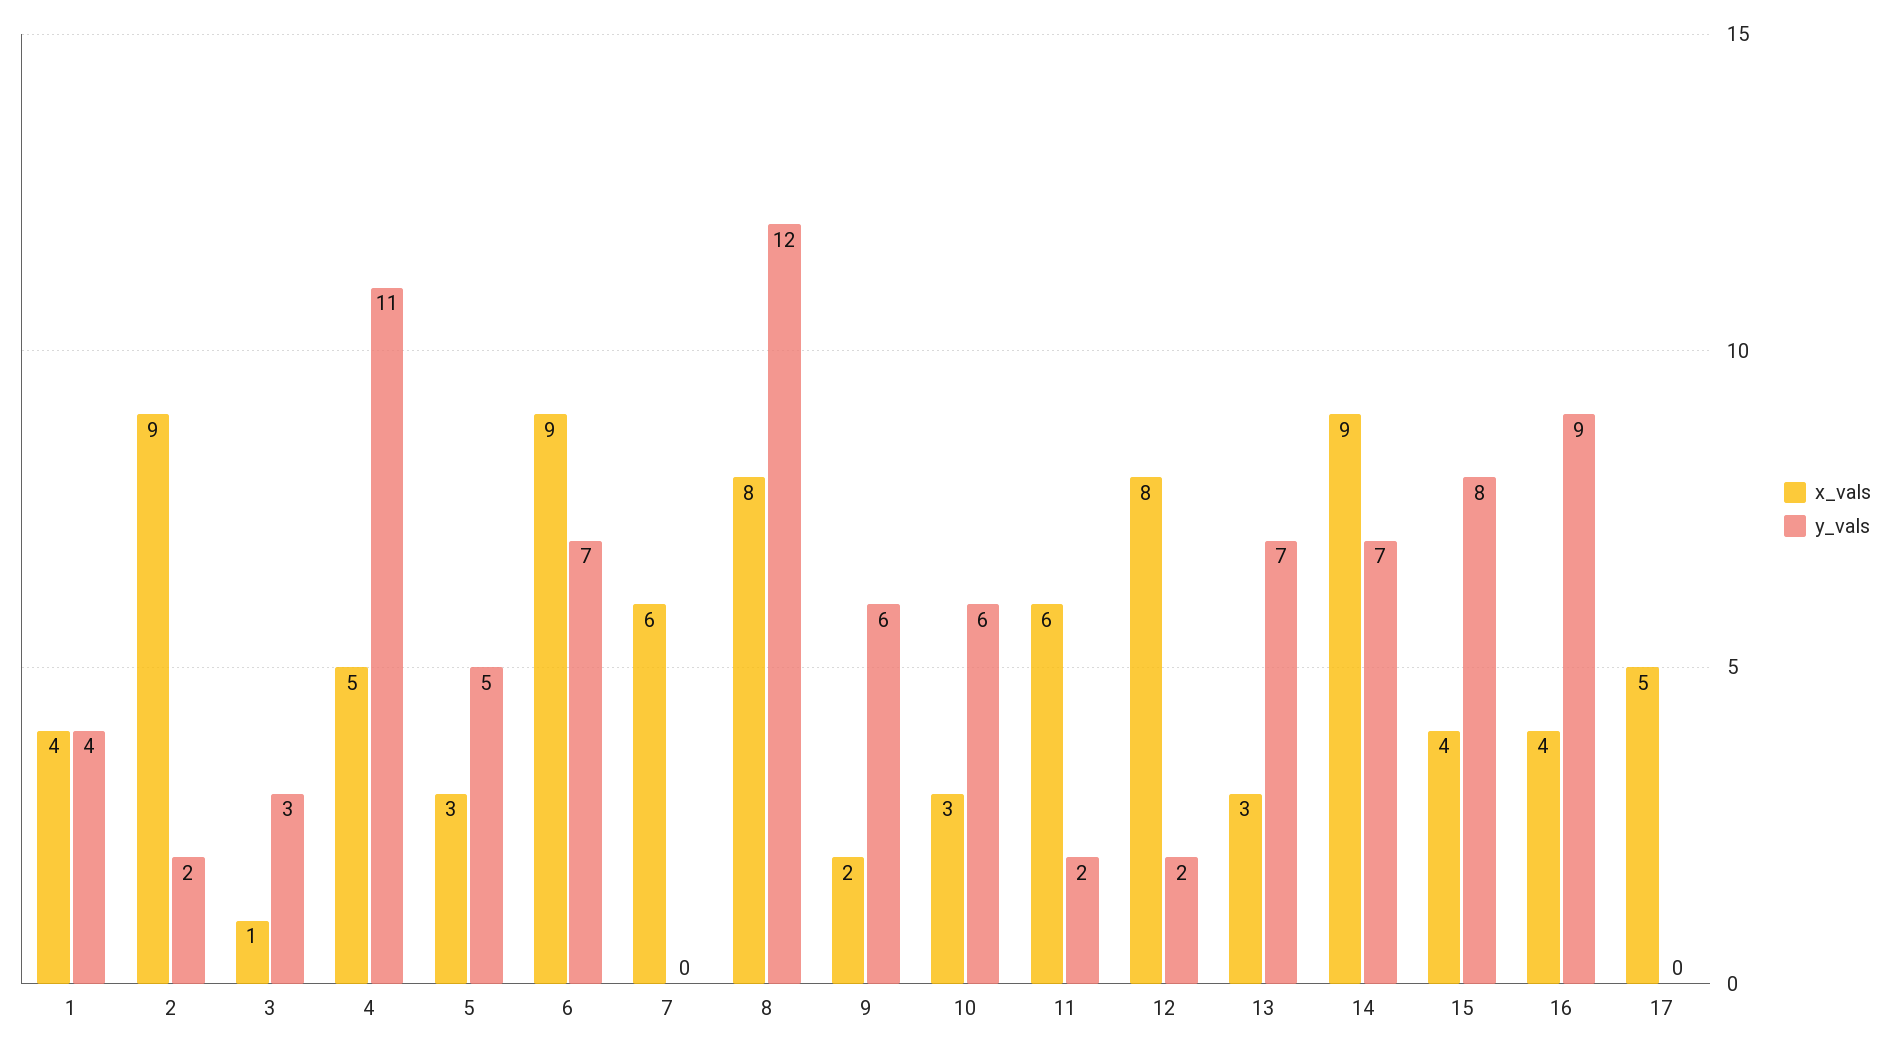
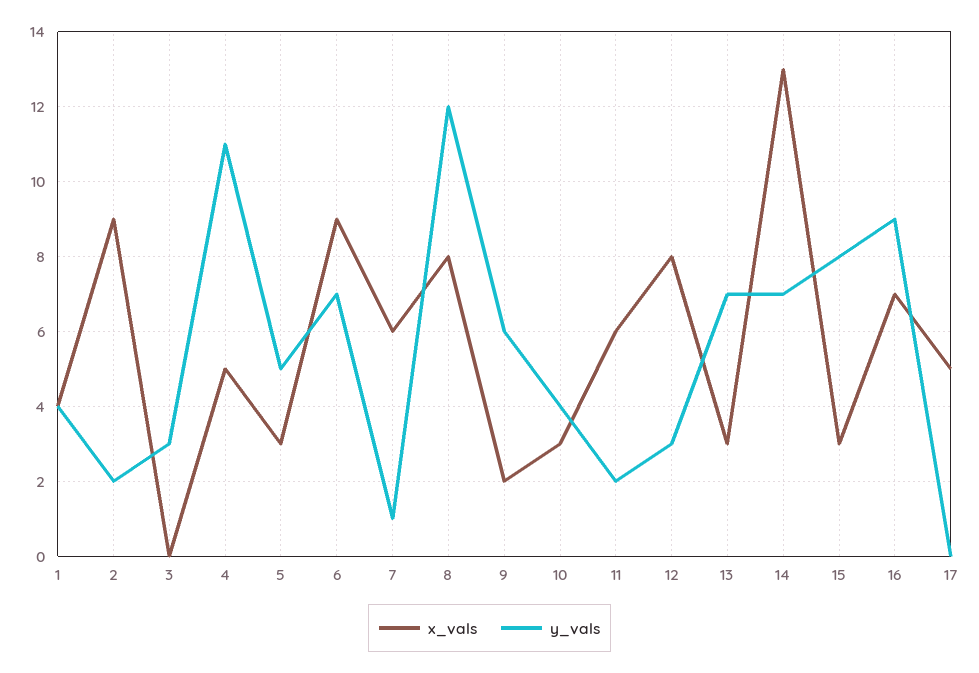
  {
    "x_vals": {
      "1": 4,
      "2": 9,
-     "3": 1,
+     "3": 0,
      "4": 5,
      "5": 3,
      "6": 9,
      "7": 6,
      "8": 8,
      "9": 2,
      "10": 3,
      "11": 6,
      "12": 8,
      "13": 3,
-     "14": 9,
+     "14": 13,
-     "15": 4,
+     "15": 3,
-     "16": 4,
+     "16": 7,
      "17": 5
    },
    "y_vals": {
      "1": 4,
      "2": 2,
      "3": 3,
      "4": 11,
      "5": 5,
      "6": 7,
-     "7": 0,
+     "7": 1,
      "8": 12,
      "9": 6,
-     "10": 6,
+     "10": 4,
      "11": 2,
-     "12": 2,
+     "12": 3,
      "13": 7,
      "14": 7,
      "15": 8,
      "16": 9,
      "17": 0
    }
  }

